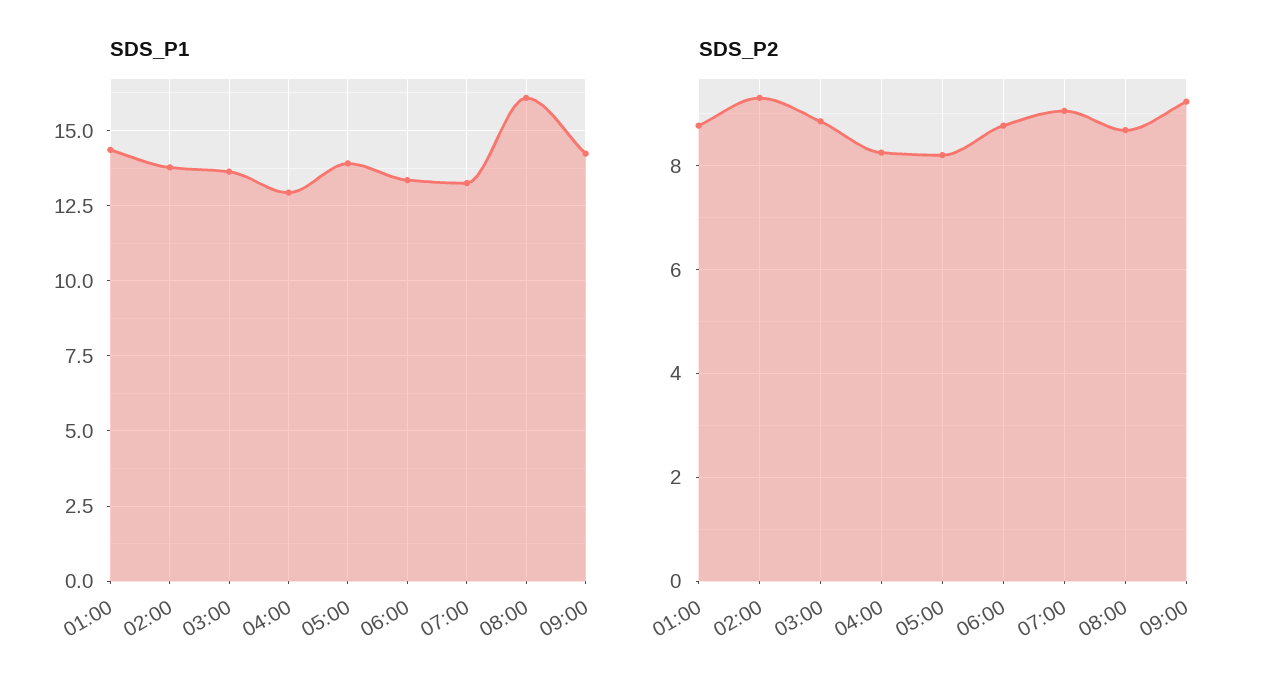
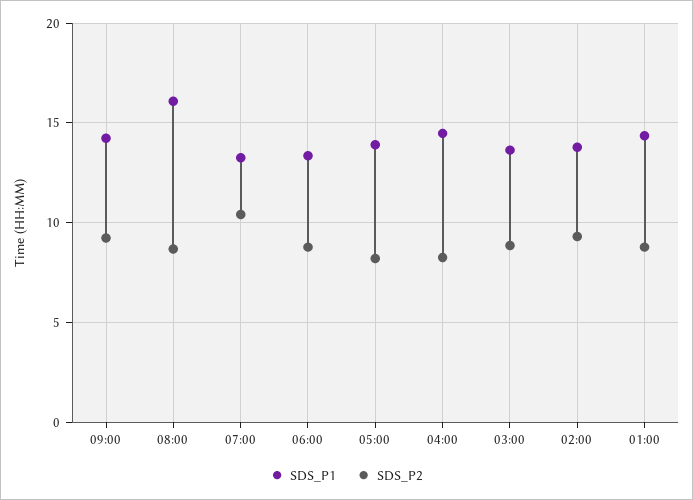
  {
    "SDS_P1": {
      "01:00": 14.25,
      "02:00": 13.75,
      "03:00": 13.75,
-     "04:00": 13,
+     "04:00": 14.5,
      "05:00": 14,
      "06:00": 13.25,
      "07:00": 13.25,
      "08:00": 16,
      "09:00": 14.25
    },
    "SDS_P2": {
      "01:00": 8.8,
      "02:00": 9.4,
      "03:00": 8.8,
      "04:00": 8.2,
      "05:00": 8.2,
      "06:00": 8.8,
-     "07:00": 9,
+     "07:00": 10.5,
      "08:00": 8.6,
      "09:00": 9.2
    }
  }

